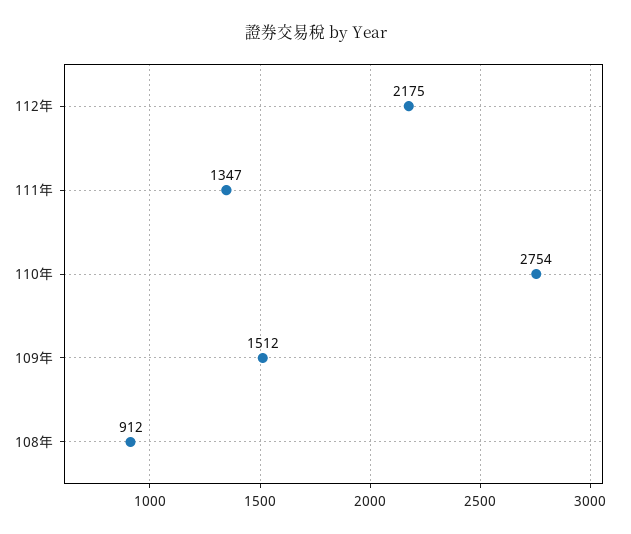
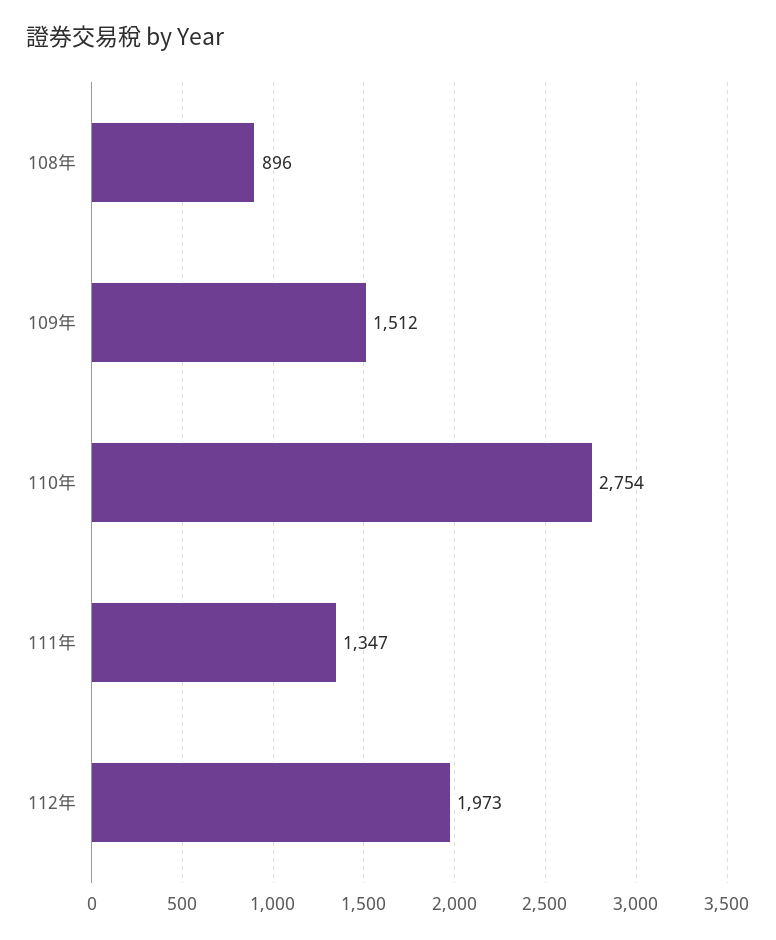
  {
-   "112年": 2175,
+   "112年": 1973,
    "111年": 1347,
    "110年": 2754,
    "109年": 1512,
-   "108年": 912
+   "108年": 896
  }

